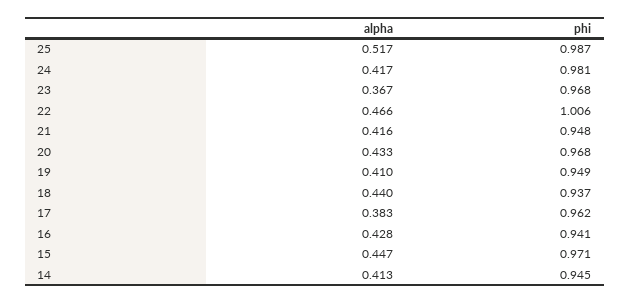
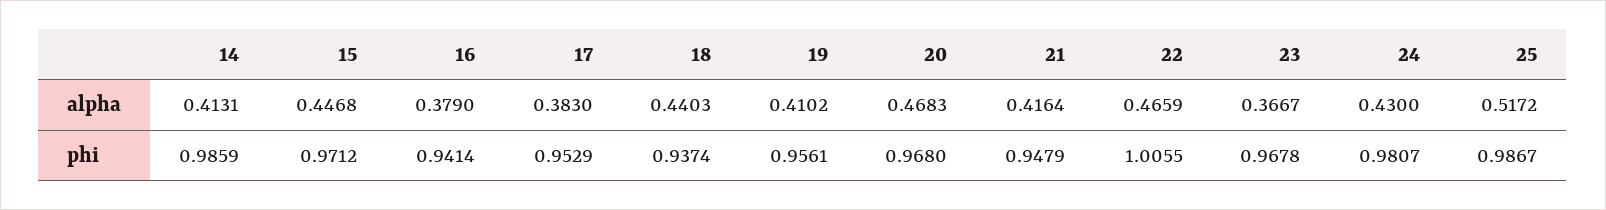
  {
    "alpha": {
      "25": 0.5172,
-     "24": 0.417,
+     "24": 0.43,
      "23": 0.3667,
      "22": 0.4659,
      "21": 0.4164,
-     "20": 0.433,
+     "20": 0.4683,
      "19": 0.4102,
      "18": 0.4403,
      "17": 0.383,
-     "16": 0.428,
+     "16": 0.379,
      "15": 0.4468,
      "14": 0.4131
    },
    "phi": {
      "25": 0.9867,
      "24": 0.9807,
      "23": 0.9678,
      "22": 1.0055,
      "21": 0.9479,
      "20": 0.968,
-     "19": 0.949,
+     "19": 0.9561,
      "18": 0.9374,
-     "17": 0.962,
+     "17": 0.9529,
      "16": 0.9414,
      "15": 0.9712,
-     "14": 0.945
+     "14": 0.9859
    }
  }

